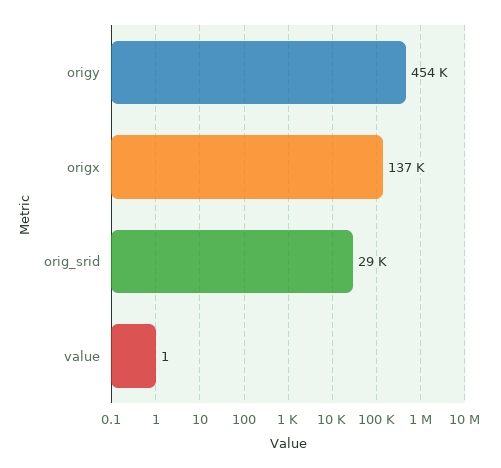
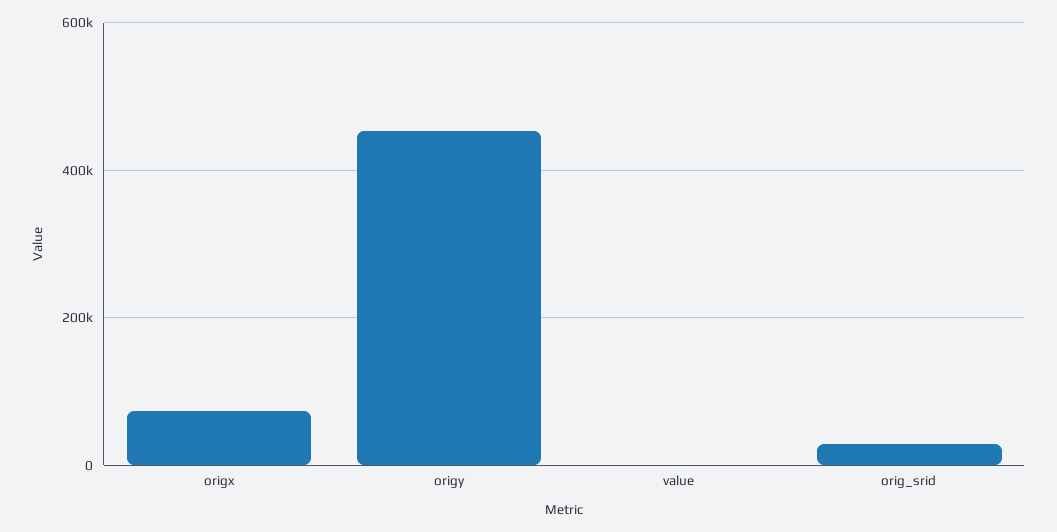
  {
    "origy": 454000,
-   "origx": 137000,
+   "origx": 80000,
    "orig_srid": 29000,
    "value": 1
  }

